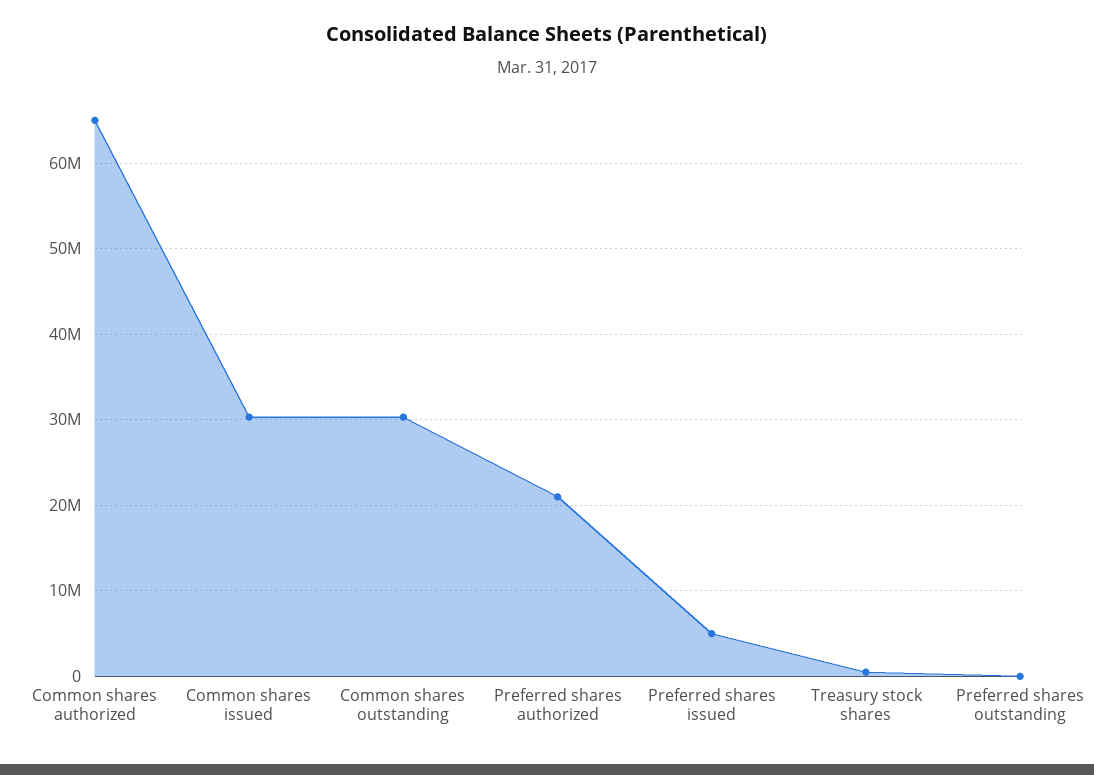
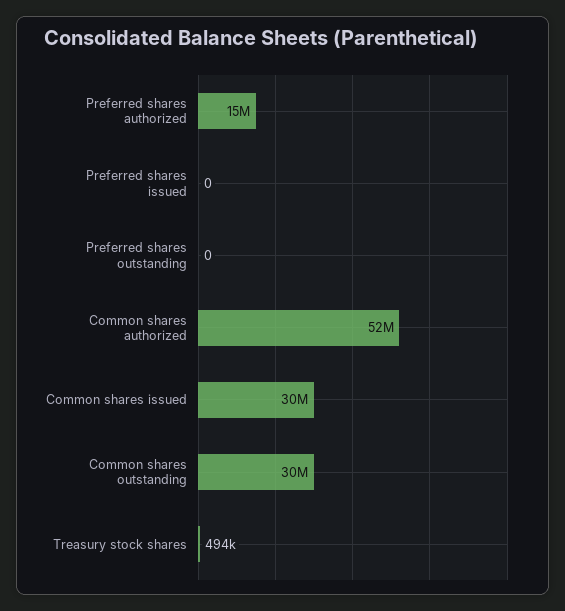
  {
-   "Common shares authorized": 65000000,
+   "Common shares authorized": 52000000,
    "Common shares issued": 30000000,
    "Common shares outstanding": 30000000,
-   "Preferred shares authorized": 21000000,
+   "Preferred shares authorized": 15000000,
-   "Preferred shares issued": 5000000,
+   "Preferred shares issued": 0,
    "Treasury stock shares": 494000,
    "Preferred shares outstanding": 0
  }

